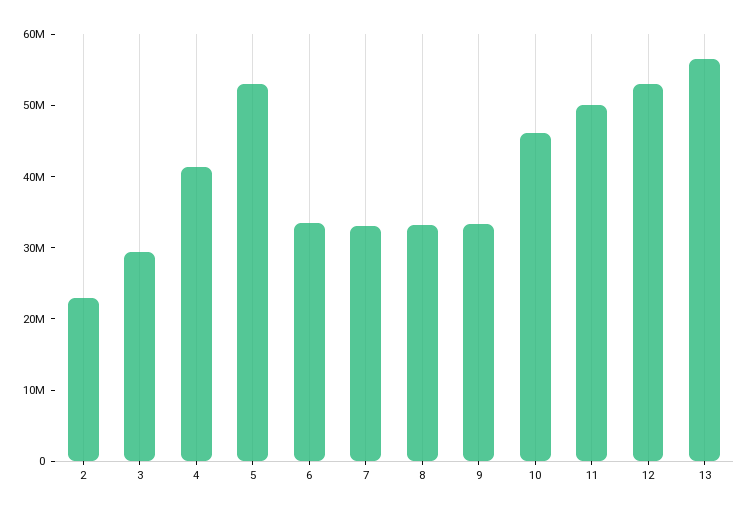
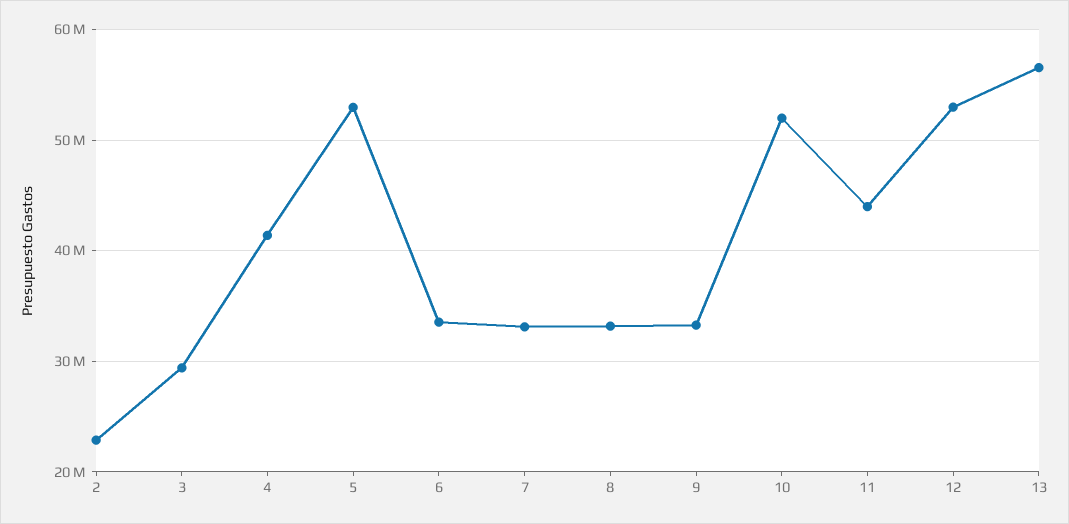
  {
    "2": 23000000,
    "3": 29000000,
    "4": 41000000,
    "5": 53000000,
    "6": 34000000,
    "7": 33000000,
    "8": 33000000,
    "9": 33000000,
-   "10": 46000000,
+   "10": 52000000,
-   "11": 50000000,
+   "11": 44000000,
    "12": 53000000,
    "13": 57000000
  }

